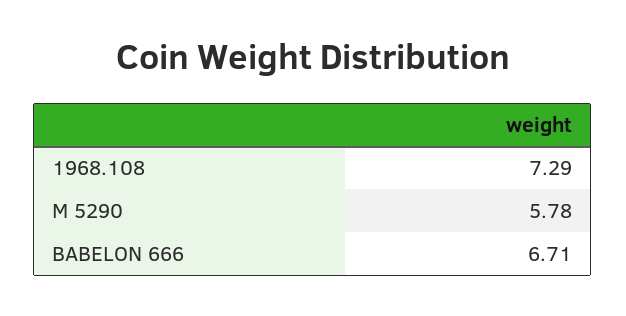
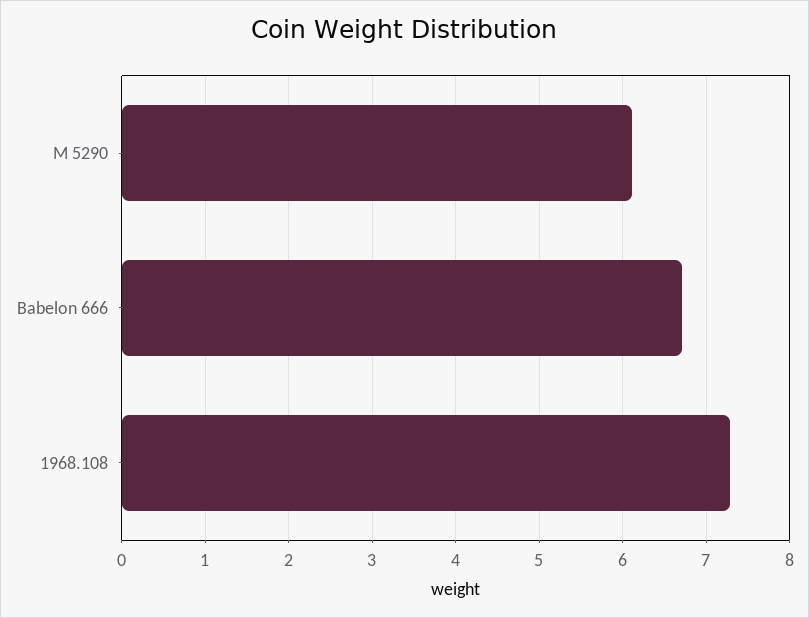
  {
    "1968.108": 7.29,
-   "M 5290": 5.78,
+   "M 5290": 6.1,
    "BABELON 666": 6.71
  }

